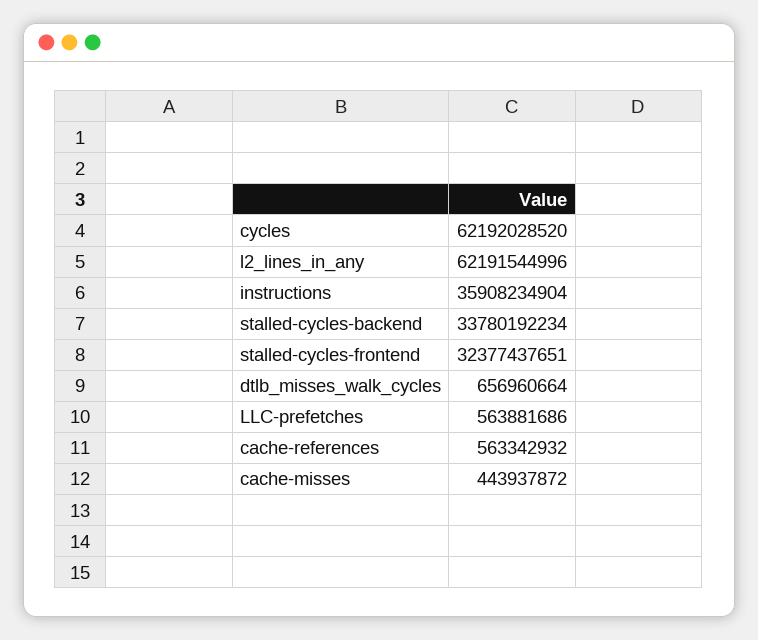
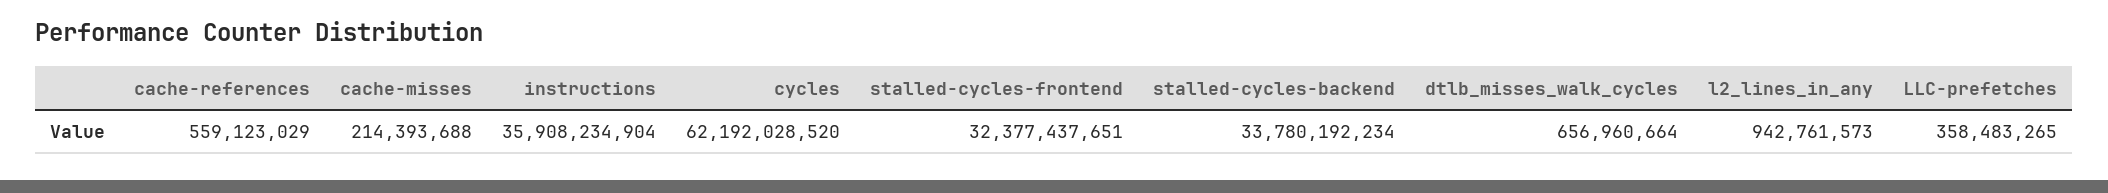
  {
    "cycles": 62192028520,
-   "l2_lines_in_any": 62191544996,
+   "l2_lines_in_any": 942761573,
    "instructions": 35908234904,
    "stalled-cycles-backend": 33780192234,
    "stalled-cycles-frontend": 32377437651,
    "dtlb_misses_walk_cycles": 656960664,
-   "LLC-prefetches": 563881686,
+   "LLC-prefetches": 358483265,
-   "cache-references": 563342932,
+   "cache-references": 559123029,
-   "cache-misses": 443937872
+   "cache-misses": 214393688
  }

